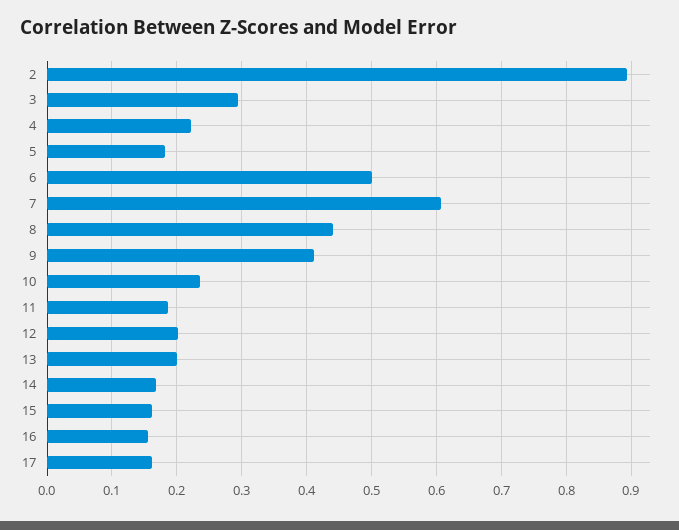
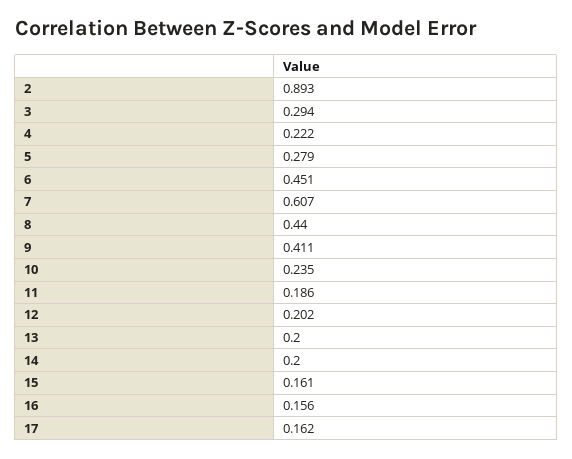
  {
    "2": 0.893,
    "3": 0.294,
    "4": 0.222,
-   "5": 0.18,
+   "5": 0.279,
-   "6": 0.5,
+   "6": 0.451,
    "7": 0.607,
    "8": 0.44,
    "9": 0.411,
    "10": 0.235,
    "11": 0.186,
    "12": 0.202,
    "13": 0.2,
-   "14": 0.17,
+   "14": 0.2,
    "15": 0.161,
    "16": 0.156,
    "17": 0.162
  }

